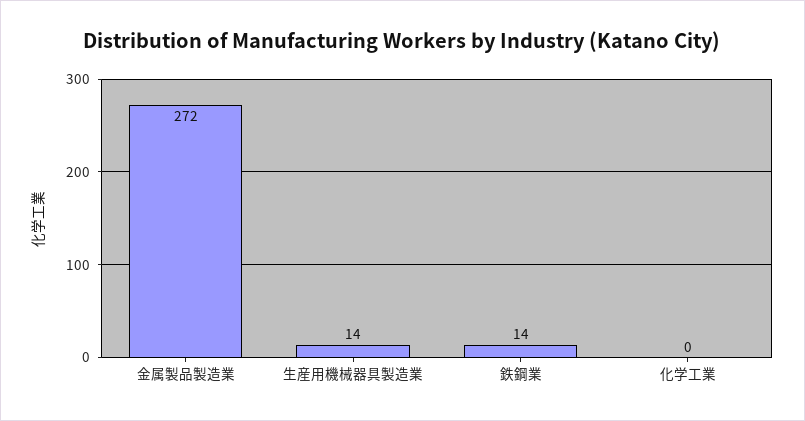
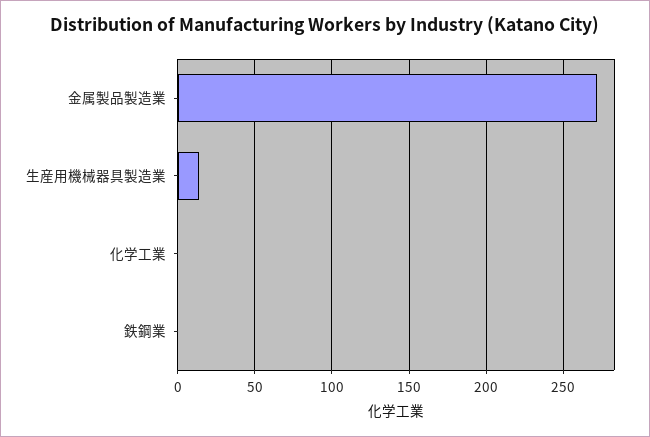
  {
    "金属製品製造業": 272,
    "生産用機械器具製造業": 14,
-   "鉄鋼業": 14,
+   "鉄鋼業": 0,
    "化学工業": 0
  }

